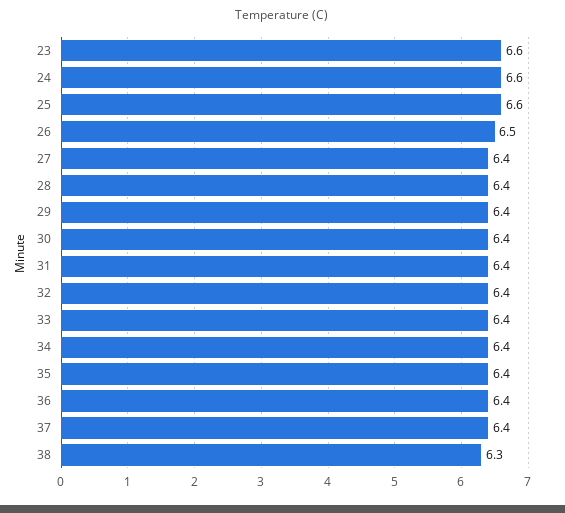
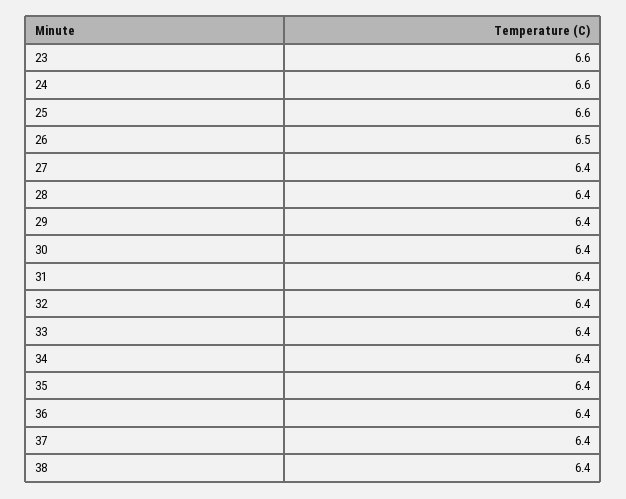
  {
    "23": 6.6,
    "24": 6.6,
    "25": 6.6,
    "26": 6.5,
    "27": 6.4,
    "28": 6.4,
    "29": 6.4,
    "30": 6.4,
    "31": 6.4,
    "32": 6.4,
    "33": 6.4,
    "34": 6.4,
    "35": 6.4,
    "36": 6.4,
    "37": 6.4,
-   "38": 6.3
+   "38": 6.4
  }

